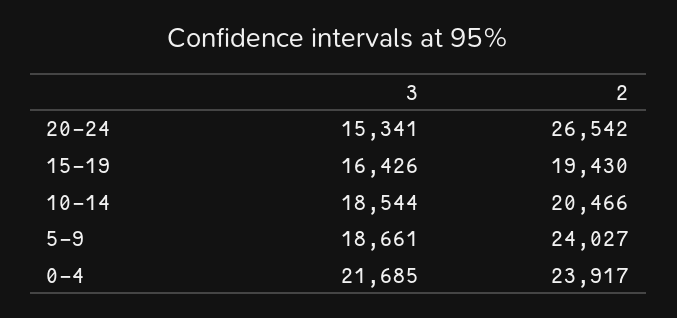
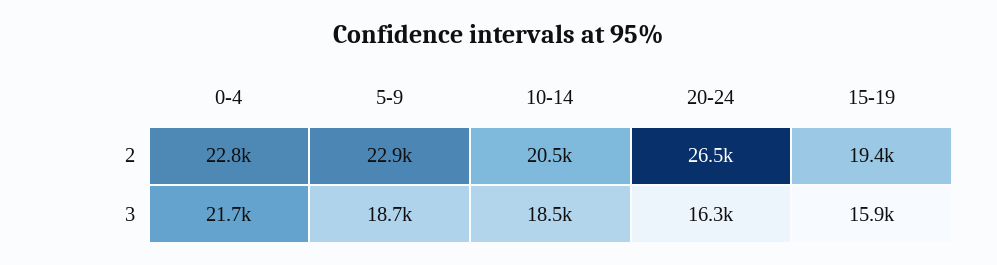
  {
    "3": {
-     "20-24": 15341,
+     "20-24": 16300,
-     "15-19": 16426,
+     "15-19": 15900,
      "10-14": 18544,
      "5-9": 18661,
      "0-4": 21685
    },
    "2": {
      "20-24": 26542,
      "15-19": 19430,
      "10-14": 20466,
-     "5-9": 24027,
+     "5-9": 22900,
-     "0-4": 23917
+     "0-4": 22800
    }
  }

